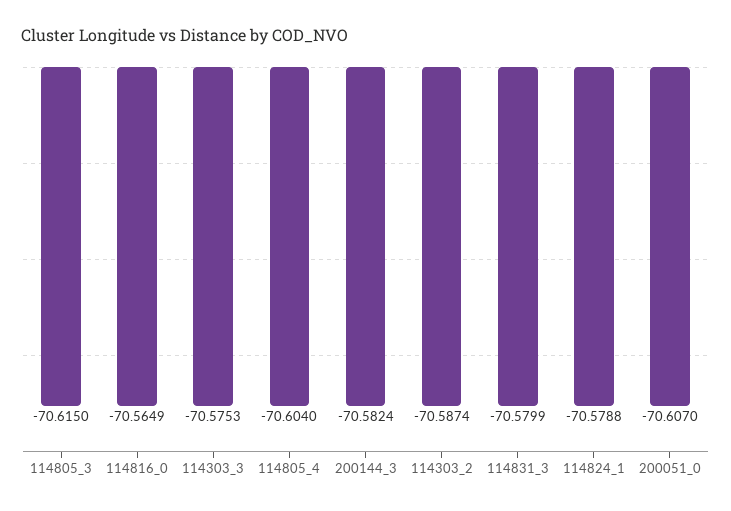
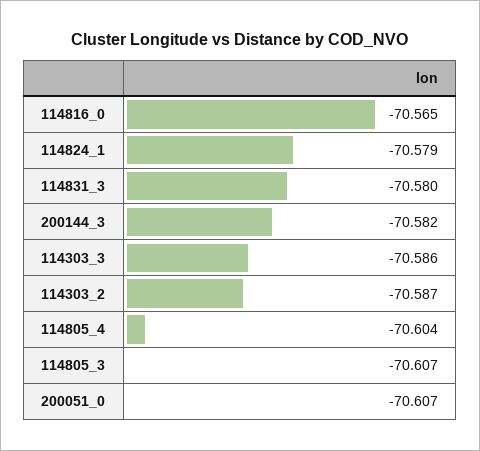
  {
-   "114805_3": -70.615,
+   "114805_3": -70.607,
    "114816_0": -70.5649,
-   "114303_3": -70.5753,
+   "114303_3": -70.586,
    "114805_4": -70.604,
    "200144_3": -70.5824,
    "114303_2": -70.5874,
    "114831_3": -70.5799,
    "114824_1": -70.5788,
    "200051_0": -70.607
  }

